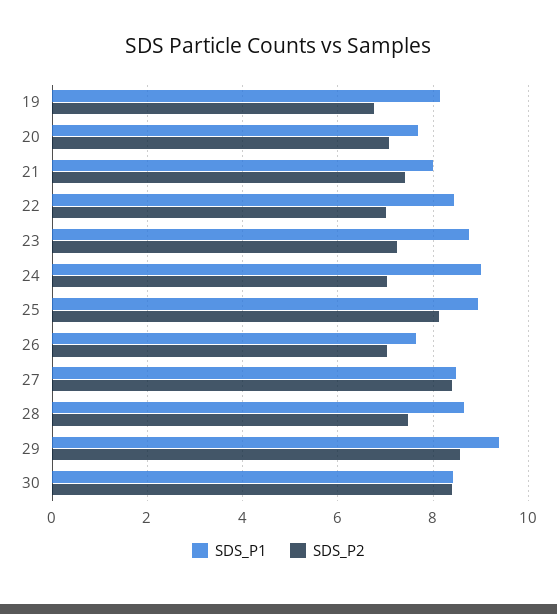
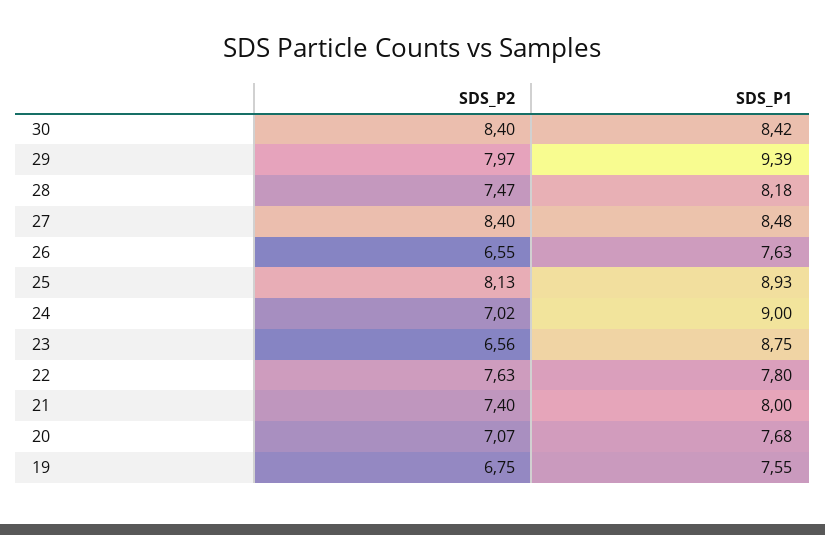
  {
    "SDS_P1": {
-     "19": 8.2,
+     "19": 7.55,
      "20": 7.68,
      "21": 8,
-     "22": 8.4,
+     "22": 7.8,
      "23": 8.75,
      "24": 9,
      "25": 8.93,
      "26": 7.63,
      "27": 8.48,
-     "28": 8.6,
+     "28": 8.18,
      "29": 9.39,
      "30": 8.42
    },
    "SDS_P2": {
      "19": 6.75,
      "20": 7.07,
      "21": 7.4,
-     "22": 7,
+     "22": 7.63,
-     "23": 7.2,
+     "23": 6.56,
      "24": 7.02,
      "25": 8.13,
-     "26": 7,
+     "26": 6.55,
      "27": 8.4,
      "28": 7.47,
-     "29": 8.6,
+     "29": 7.97,
      "30": 8.4
    }
  }

